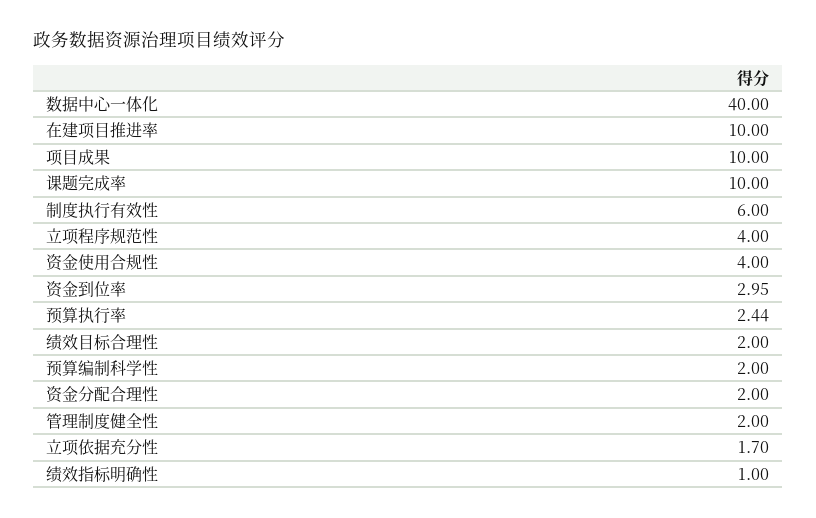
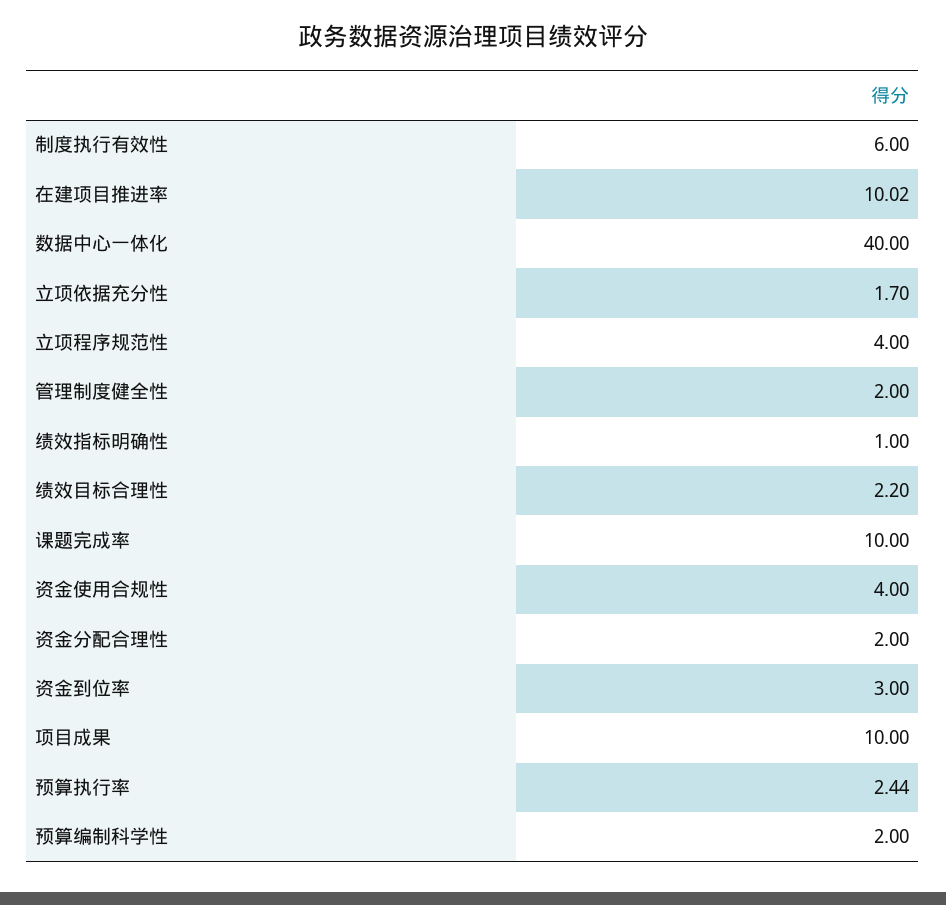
  {
    "数据中心一体化": 40,
-   "在建项目推进率": 10,
+   "在建项目推进率": 10.02,
    "项目成果": 10,
    "课题完成率": 10,
    "制度执行有效性": 6,
    "立项程序规范性": 4,
    "资金使用合规性": 4,
-   "资金到位率": 2.95,
+   "资金到位率": 3,
    "预算执行率": 2.44,
-   "绩效目标合理性": 2,
+   "绩效目标合理性": 2.2,
    "预算编制科学性": 2,
    "资金分配合理性": 2,
    "管理制度健全性": 2,
    "立项依据充分性": 1.7,
    "绩效指标明确性": 1
  }

